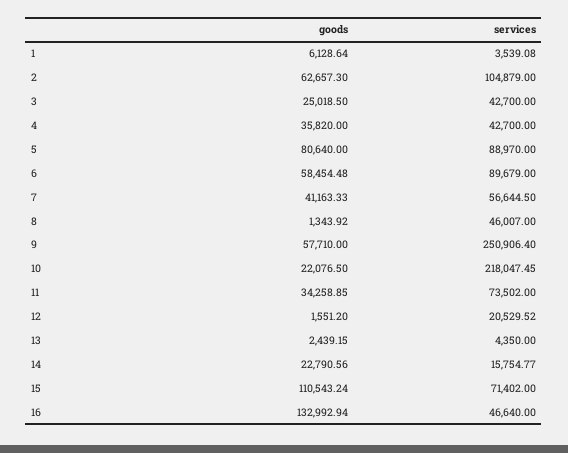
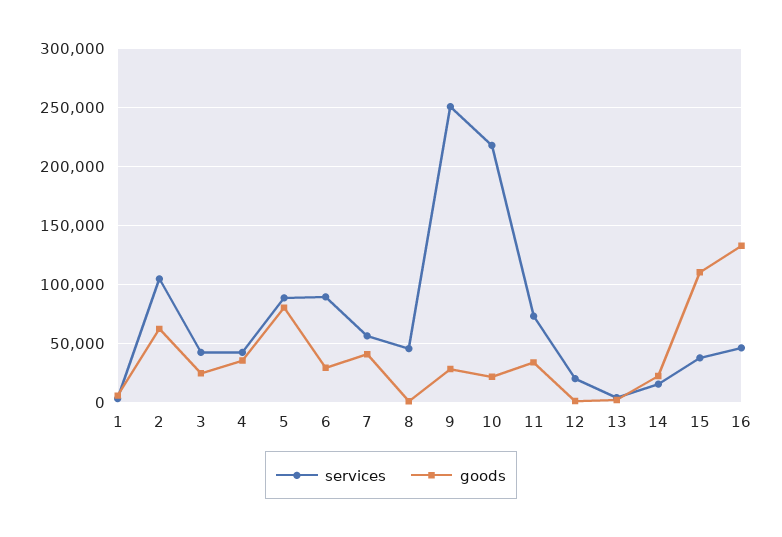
  {
    "goods": {
      "1": 6128.64,
      "2": 62657.3,
      "3": 25018.5,
      "4": 35820,
      "5": 80640,
-     "6": 58454.48,
+     "6": 30000,
      "7": 41163.33,
      "8": 1343.92,
-     "9": 57710,
+     "9": 30000,
      "10": 22076.5,
      "11": 34258.85,
      "12": 1551.2,
      "13": 2439.15,
      "14": 22790.56,
      "15": 110543.24,
      "16": 132992.94
    },
    "services": {
      "1": 3539.08,
      "2": 104879,
      "3": 42700,
      "4": 42700,
      "5": 88970,
      "6": 89679,
      "7": 56644.5,
      "8": 46007,
      "9": 250906.4,
      "10": 218047.45,
      "11": 73502,
      "12": 20529.52,
      "13": 4350,
      "14": 15754.77,
-     "15": 71402,
+     "15": 40000,
      "16": 46640
    }
  }

